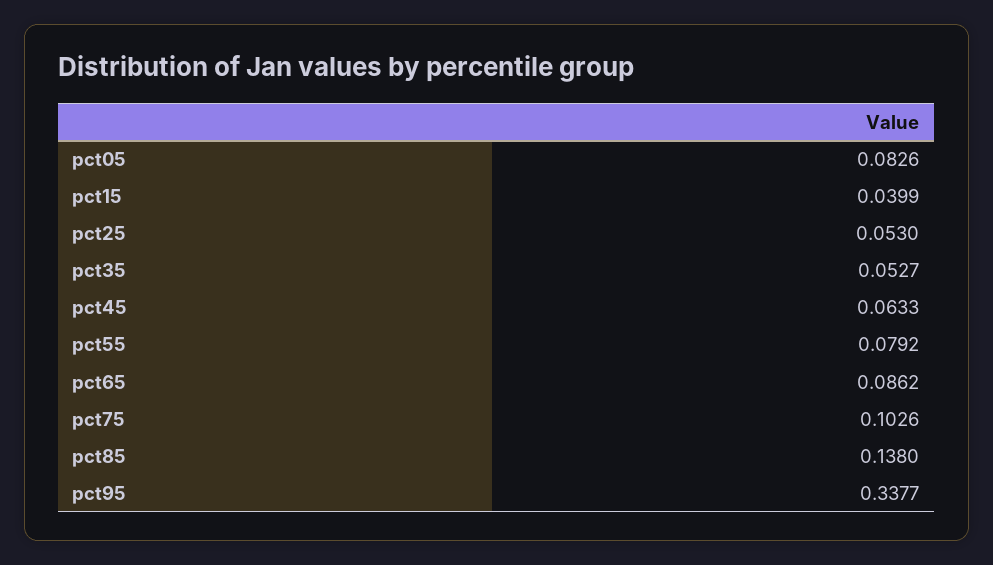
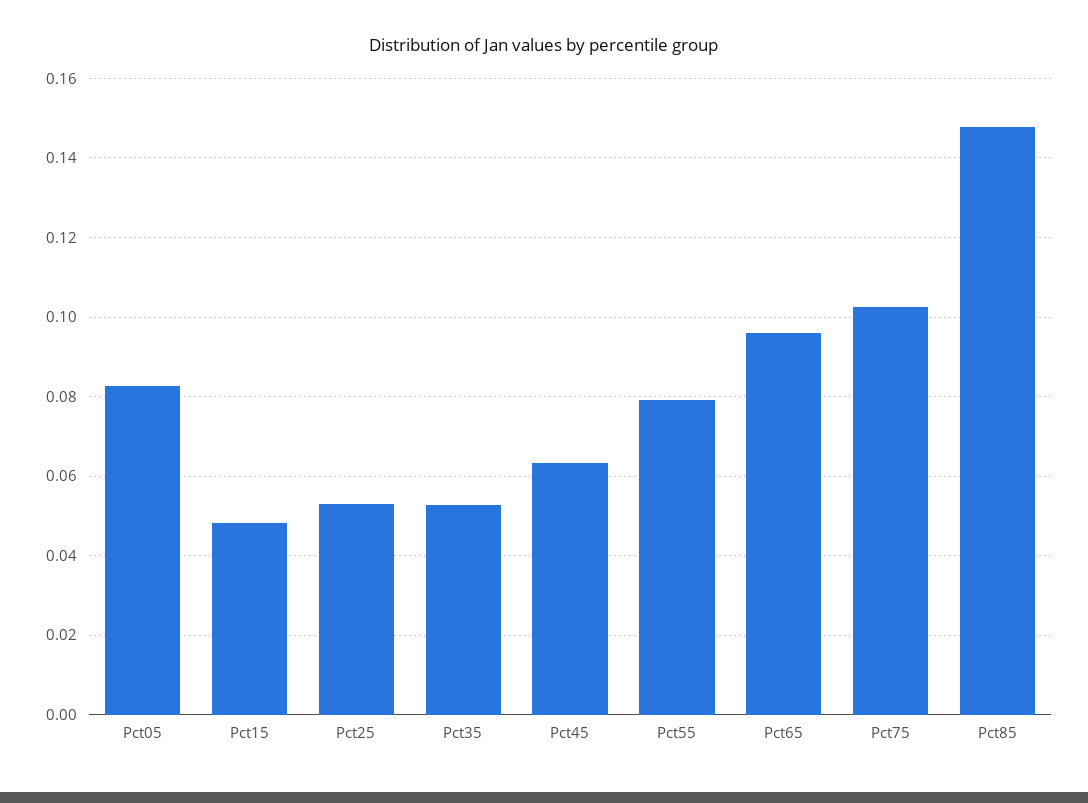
  {
    "pct05": 0.0826,
-   "pct15": 0.0399,
+   "pct15": 0.048,
    "pct25": 0.053,
    "pct35": 0.0527,
    "pct45": 0.0633,
    "pct55": 0.0792,
-   "pct65": 0.0862,
+   "pct65": 0.096,
    "pct75": 0.1026,
-   "pct85": 0.138,
+   "pct85": 0.148
-   "pct95": 0.3377
  }

